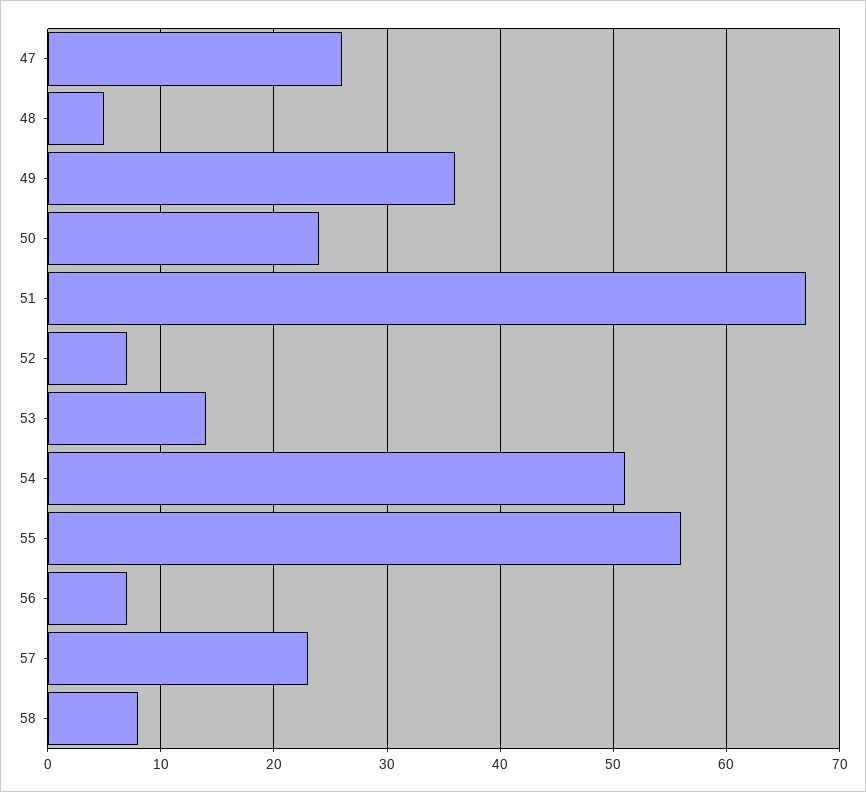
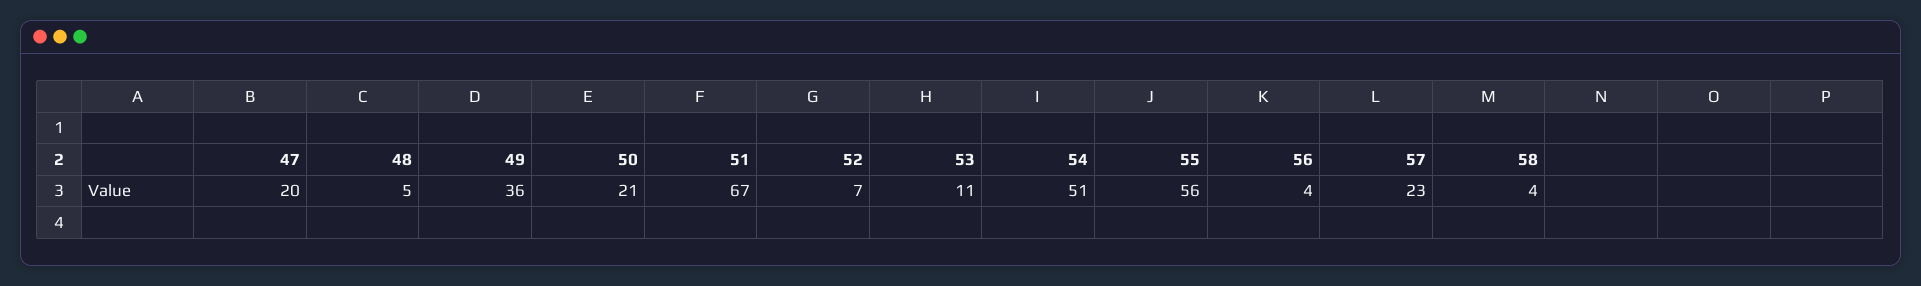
  {
-   "47": 26,
+   "47": 20,
    "48": 5,
    "49": 36,
-   "50": 24,
+   "50": 21,
    "51": 67,
    "52": 7,
-   "53": 14,
+   "53": 11,
    "54": 51,
    "55": 56,
-   "56": 7,
+   "56": 4,
    "57": 23,
-   "58": 8
+   "58": 4
  }

